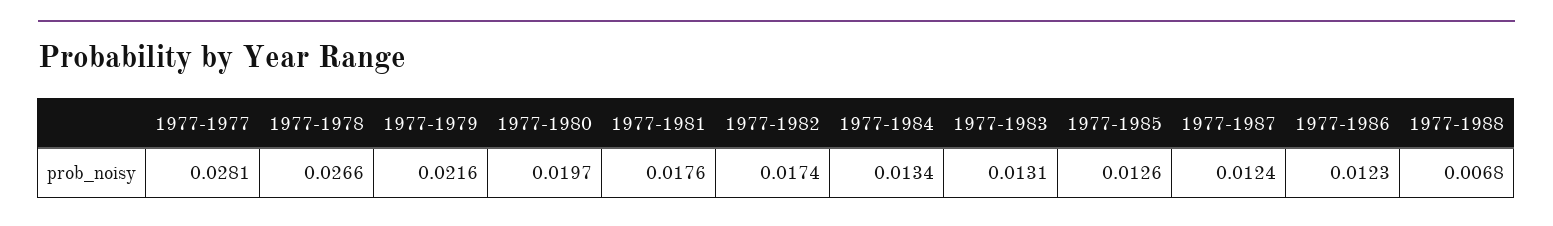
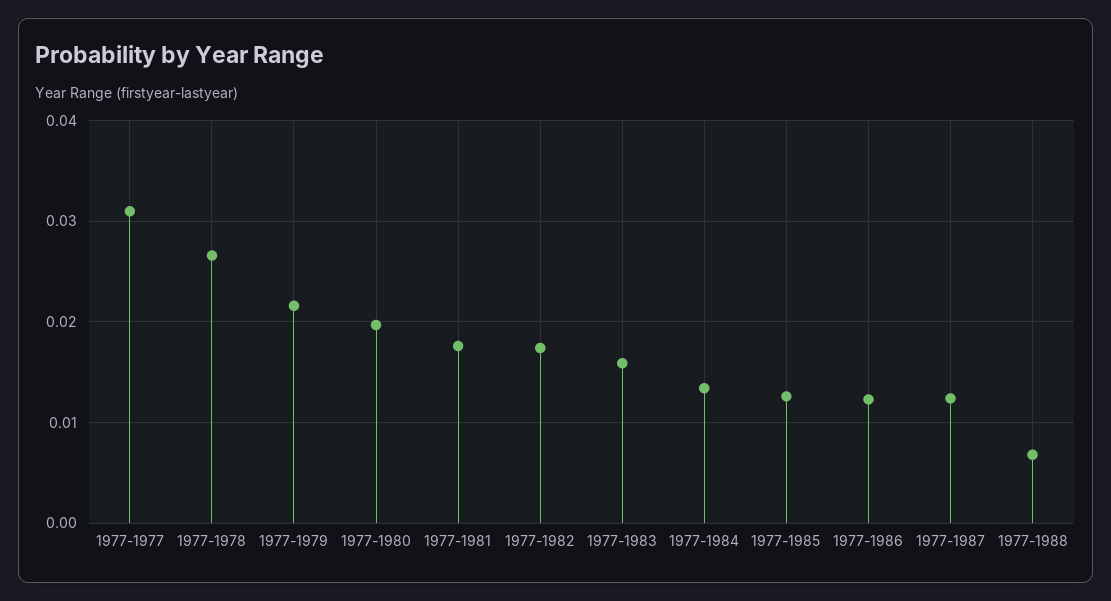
  {
-   "1977-1977": 0.0281,
+   "1977-1977": 0.031,
    "1977-1978": 0.0266,
    "1977-1979": 0.0216,
    "1977-1980": 0.0197,
    "1977-1981": 0.0176,
    "1977-1982": 0.0174,
    "1977-1984": 0.0134,
-   "1977-1983": 0.0131,
+   "1977-1983": 0.016,
    "1977-1985": 0.0126,
    "1977-1987": 0.0124,
    "1977-1986": 0.0123,
    "1977-1988": 0.0068
  }

